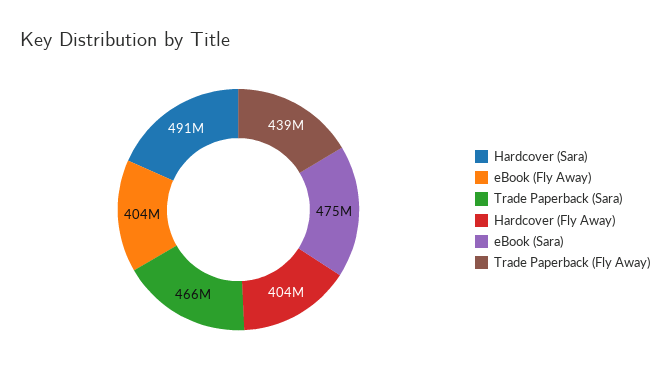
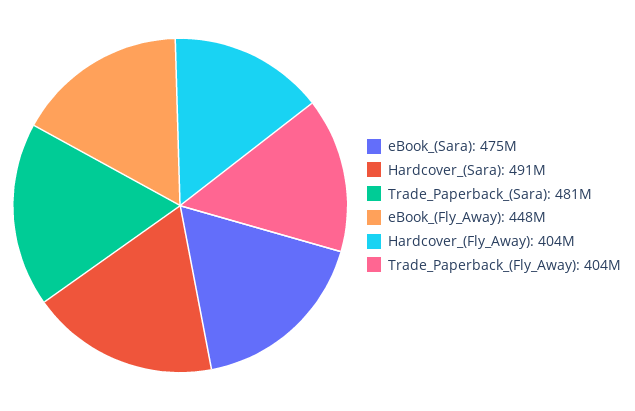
  {
    "Hardcover (Sara)": 491000000,
-   "eBook (Fly Away)": 404000000,
+   "eBook (Fly Away)": 448000000,
-   "Trade Paperback (Sara)": 466000000,
+   "Trade Paperback (Sara)": 481000000,
    "Hardcover (Fly Away)": 404000000,
    "eBook (Sara)": 475000000,
-   "Trade Paperback (Fly Away)": 439000000
+   "Trade Paperback (Fly Away)": 404000000
  }

